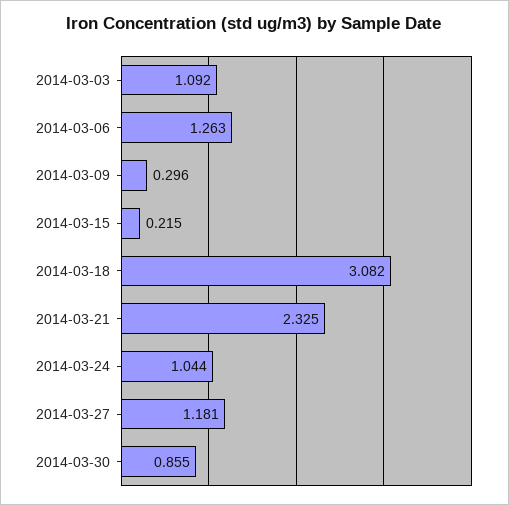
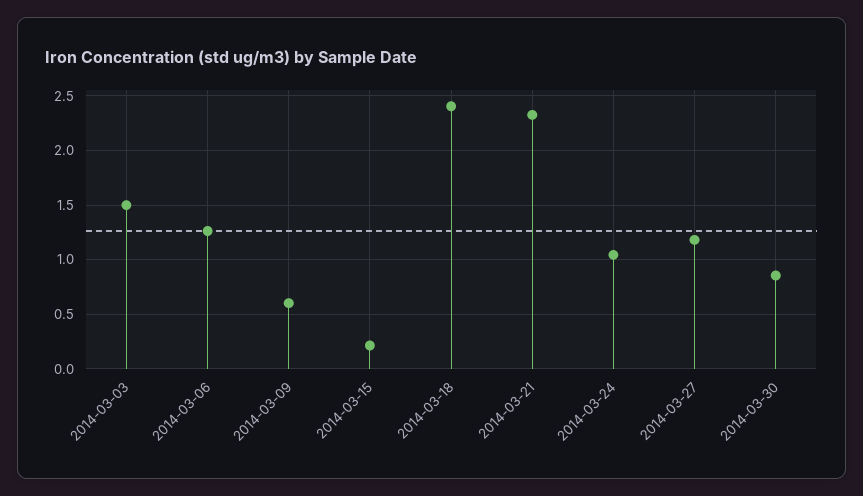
  {
-   "2014-03-03": 1.092,
+   "2014-03-03": 1.5,
    "2014-03-06": 1.263,
-   "2014-03-09": 0.296,
+   "2014-03-09": 0.6,
    "2014-03-15": 0.215,
-   "2014-03-18": 3.082,
+   "2014-03-18": 2.4,
    "2014-03-21": 2.325,
    "2014-03-24": 1.044,
    "2014-03-27": 1.181,
    "2014-03-30": 0.855
  }

